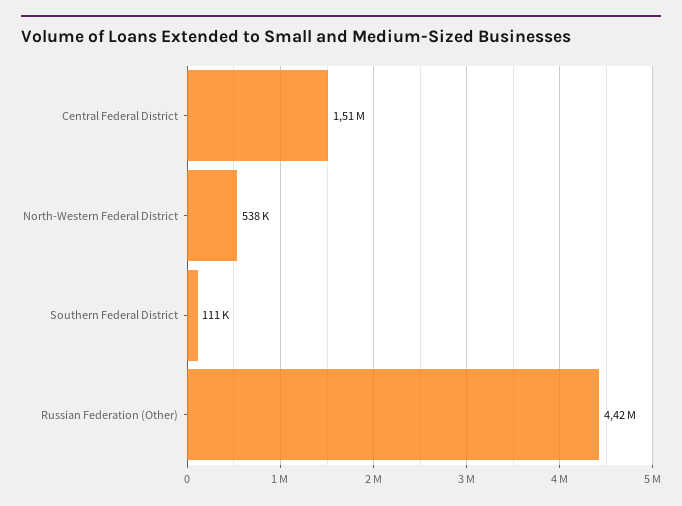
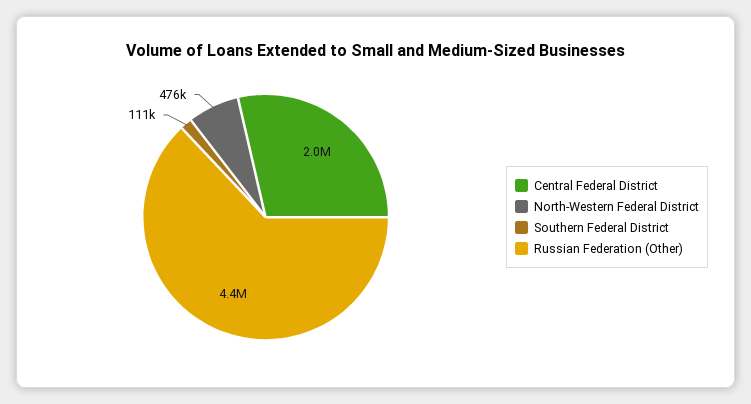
  {
-   "Central Federal District": 1510000,
+   "Central Federal District": 2000000,
-   "North-Western Federal District": 538000,
+   "North-Western Federal District": 476000,
    "Southern Federal District": 111000,
    "Russian Federation (Other)": 4420000
  }

